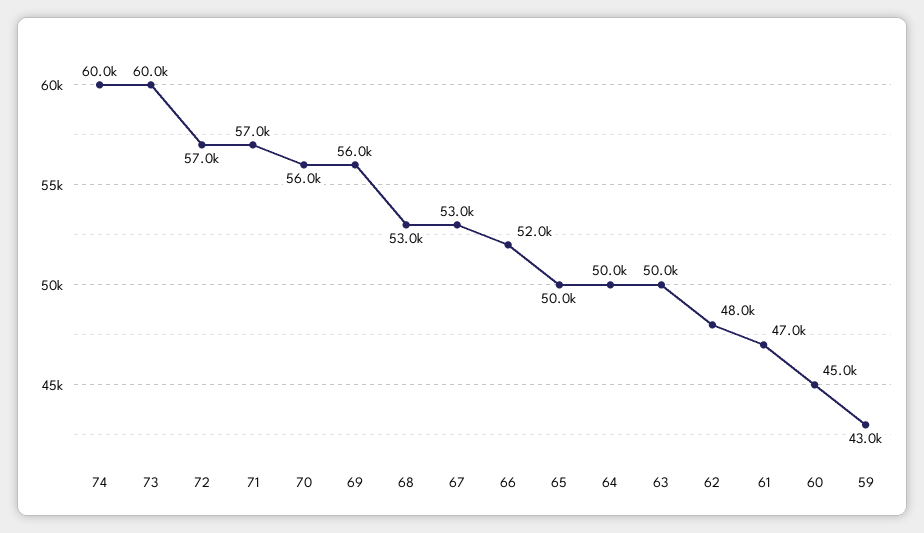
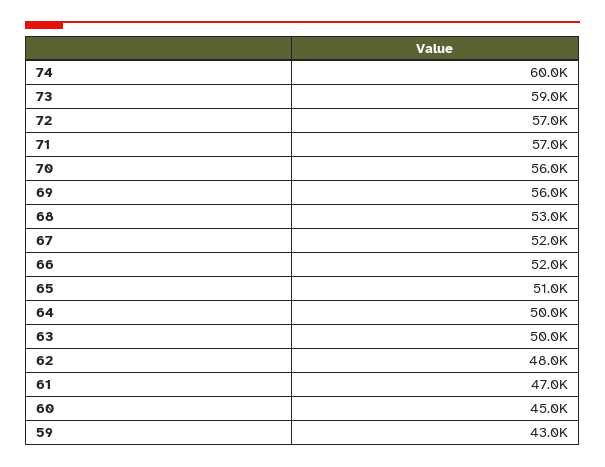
  {
    "74": 60000,
-   "73": 60000,
+   "73": 59000,
    "72": 57000,
    "71": 57000,
    "70": 56000,
    "69": 56000,
    "68": 53000,
-   "67": 53000,
+   "67": 52000,
    "66": 52000,
-   "65": 50000,
+   "65": 51000,
    "64": 50000,
    "63": 50000,
    "62": 48000,
    "61": 47000,
    "60": 45000,
    "59": 43000
  }

